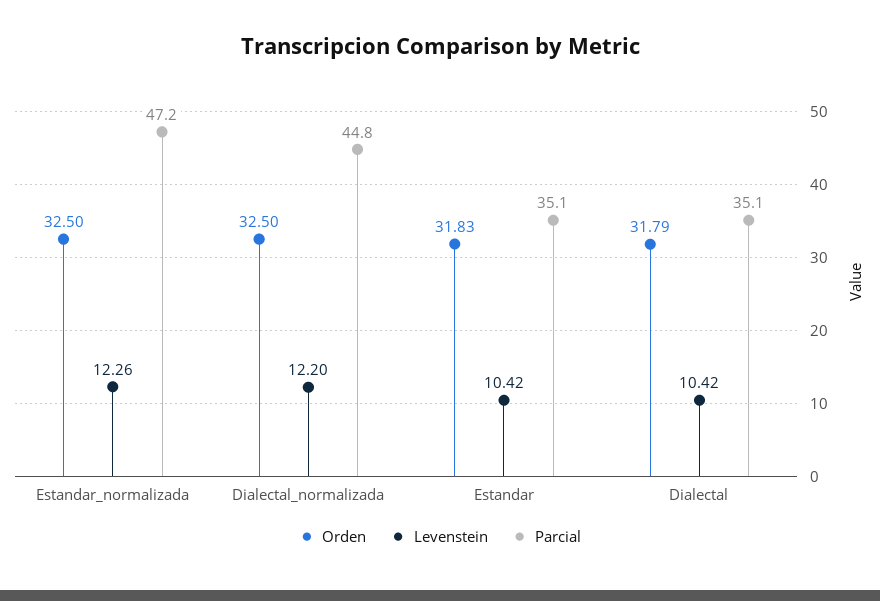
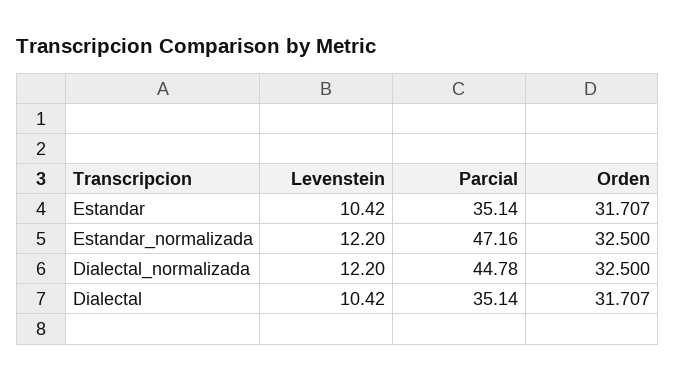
  {
    "Orden": {
      "Estandar_normalizada": 32.5,
      "Dialectal_normalizada": 32.5,
-     "Estandar": 31.83,
+     "Estandar": 31.707,
-     "Dialectal": 31.79
+     "Dialectal": 31.707
    },
    "Levenstein": {
-     "Estandar_normalizada": 12.26,
+     "Estandar_normalizada": 12.2,
      "Dialectal_normalizada": 12.2,
      "Estandar": 10.42,
      "Dialectal": 10.42
    },
    "Parcial": {
      "Estandar_normalizada": 47.16,
      "Dialectal_normalizada": 44.78,
      "Estandar": 35.14,
      "Dialectal": 35.14
    }
  }

